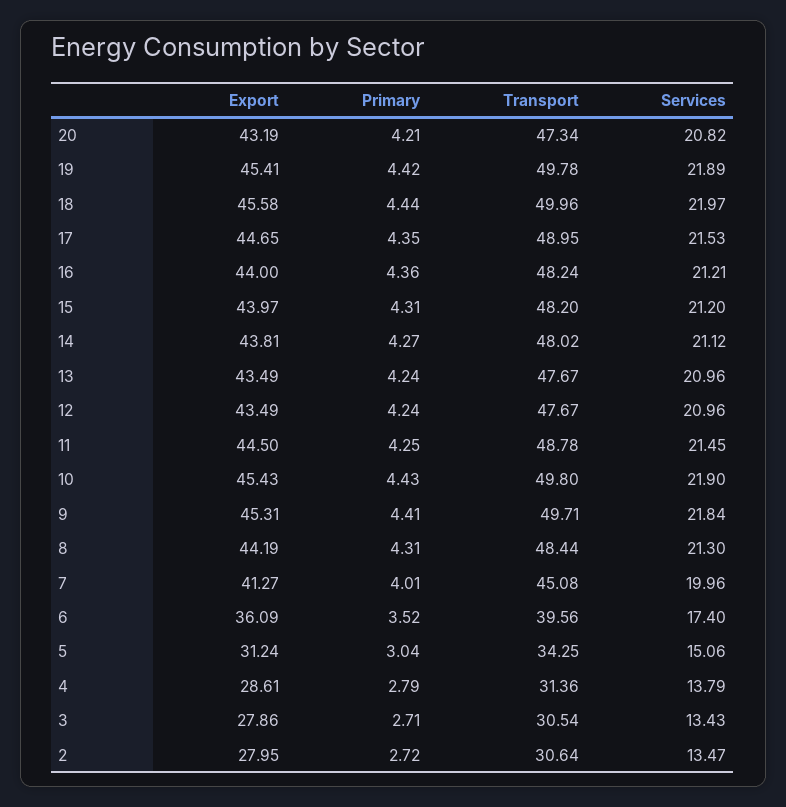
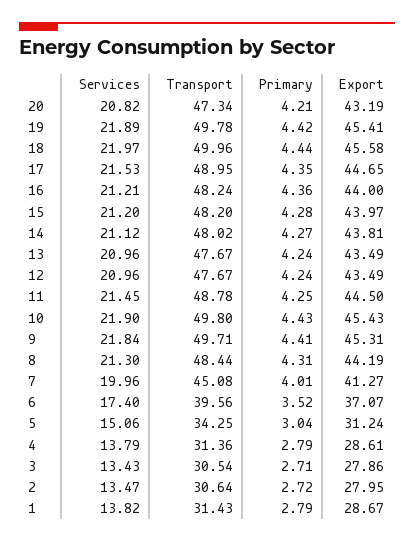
  {
    "Export": {
      "20": 43.19,
      "19": 45.41,
      "18": 45.58,
      "17": 44.65,
      "16": 44,
      "15": 43.97,
      "14": 43.81,
      "13": 43.49,
      "12": 43.49,
      "11": 44.5,
      "10": 45.43,
      "9": 45.31,
      "8": 44.19,
      "7": 41.27,
-     "6": 36.09,
+     "6": 37.07,
      "5": 31.24,
      "4": 28.61,
      "3": 27.86,
-     "2": 27.95
+     "2": 27.95,
+     "1": 28.67
    },
    "Primary": {
      "20": 4.21,
      "19": 4.42,
      "18": 4.44,
      "17": 4.35,
      "16": 4.36,
-     "15": 4.31,
+     "15": 4.28,
      "14": 4.27,
      "13": 4.24,
      "12": 4.24,
      "11": 4.25,
      "10": 4.43,
      "9": 4.41,
      "8": 4.31,
      "7": 4.01,
      "6": 3.52,
      "5": 3.04,
      "4": 2.79,
      "3": 2.71,
-     "2": 2.72
+     "2": 2.72,
+     "1": 2.79
    },
    "Transport": {
      "20": 47.34,
      "19": 49.78,
      "18": 49.96,
      "17": 48.95,
      "16": 48.24,
      "15": 48.2,
      "14": 48.02,
      "13": 47.67,
      "12": 47.67,
      "11": 48.78,
      "10": 49.8,
      "9": 49.71,
      "8": 48.44,
      "7": 45.08,
      "6": 39.56,
      "5": 34.25,
      "4": 31.36,
      "3": 30.54,
-     "2": 30.64
+     "2": 30.64,
+     "1": 31.43
    },
    "Services": {
      "20": 20.82,
      "19": 21.89,
      "18": 21.97,
      "17": 21.53,
      "16": 21.21,
      "15": 21.2,
      "14": 21.12,
      "13": 20.96,
      "12": 20.96,
      "11": 21.45,
      "10": 21.9,
      "9": 21.84,
      "8": 21.3,
      "7": 19.96,
      "6": 17.4,
      "5": 15.06,
      "4": 13.79,
      "3": 13.43,
-     "2": 13.47
+     "2": 13.47,
+     "1": 13.82
    }
  }

